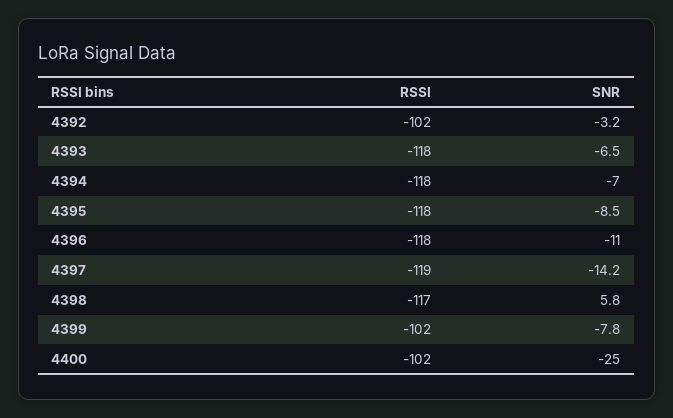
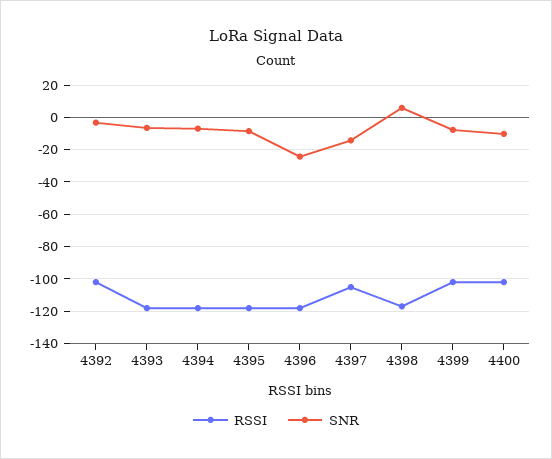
  {
    "RSSI": {
      "4392": -102,
      "4393": -118,
      "4394": -118,
      "4395": -118,
      "4396": -118,
-     "4397": -119,
+     "4397": -105,
      "4398": -117,
      "4399": -102,
      "4400": -102
    },
    "SNR": {
      "4392": -3.2,
      "4393": -6.5,
      "4394": -7,
      "4395": -8.5,
-     "4396": -11,
+     "4396": -25,
      "4397": -14.2,
      "4398": 5.8,
      "4399": -7.8,
-     "4400": -25
+     "4400": -10
    }
  }

